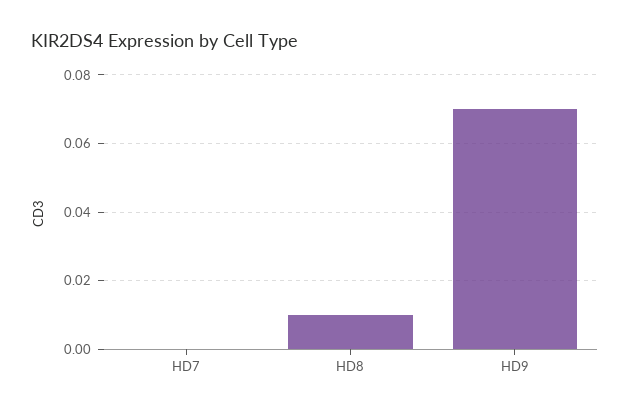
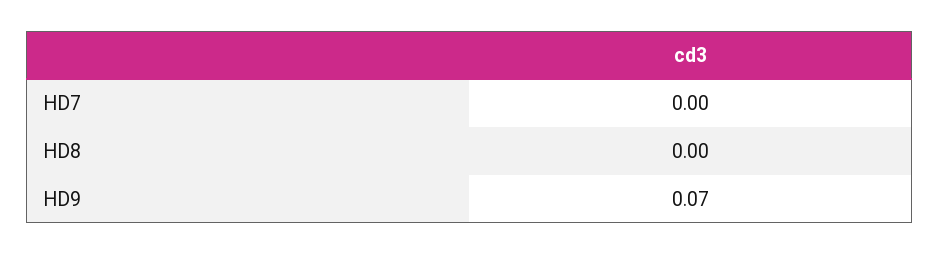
  {
    "HD7": 0,
-   "HD8": 0.01,
+   "HD8": 0,
    "HD9": 0.07
  }

